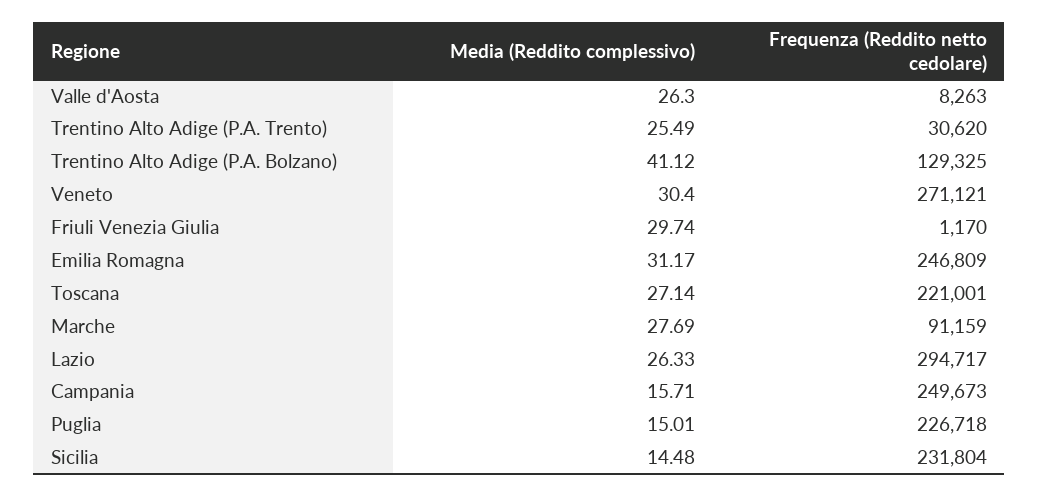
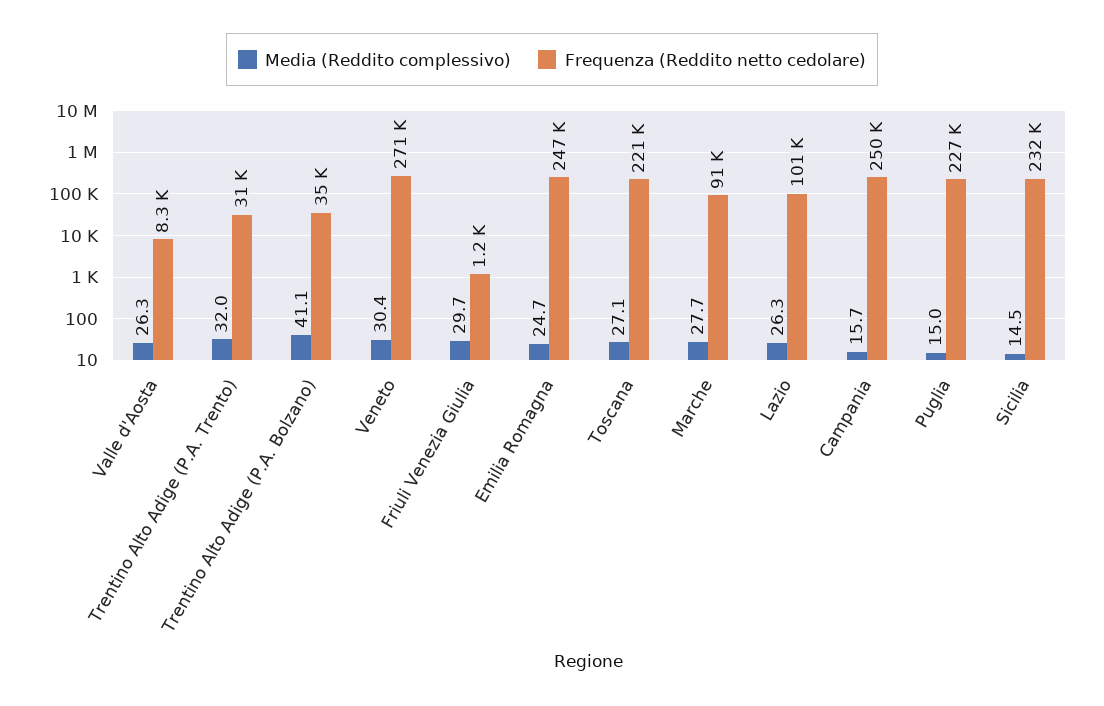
  {
    "Media (Reddito complessivo)": {
      "Valle d'Aosta": 26.3,
-     "Trentino Alto Adige (P.A. Trento)": 25.49,
+     "Trentino Alto Adige (P.A. Trento)": 32,
      "Trentino Alto Adige (P.A. Bolzano)": 41.12,
      "Veneto": 30.4,
      "Friuli Venezia Giulia": 29.74,
-     "Emilia Romagna": 31.17,
+     "Emilia Romagna": 24.7,
      "Toscana": 27.14,
      "Marche": 27.69,
      "Lazio": 26.33,
      "Campania": 15.71,
      "Puglia": 15.01,
      "Sicilia": 14.48
    },
    "Frequenza (Reddito netto cedolare)": {
      "Valle d'Aosta": 8263,
      "Trentino Alto Adige (P.A. Trento)": 30620,
-     "Trentino Alto Adige (P.A. Bolzano)": 129325,
+     "Trentino Alto Adige (P.A. Bolzano)": 35000,
      "Veneto": 271121,
      "Friuli Venezia Giulia": 1170,
      "Emilia Romagna": 246809,
      "Toscana": 221001,
      "Marche": 91159,
-     "Lazio": 294717,
+     "Lazio": 101000,
      "Campania": 249673,
      "Puglia": 226718,
      "Sicilia": 231804
    }
  }

